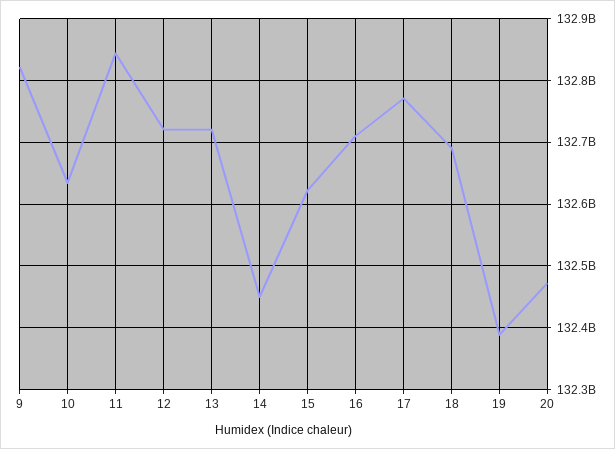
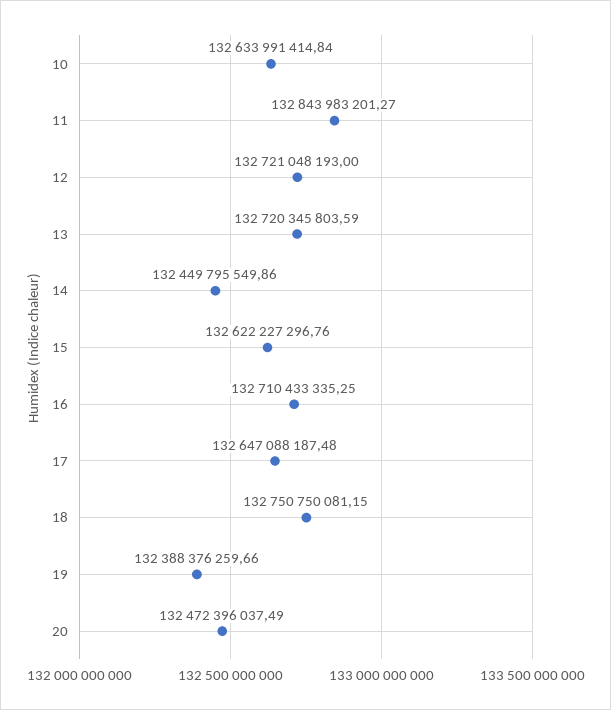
  {
-   "9": 132820000000,
    "10": 132633991414.84,
    "11": 132843983201.27,
    "12": 132721048193,
    "13": 132720345803.59,
    "14": 132449795549.86,
    "15": 132622227296.76,
    "16": 132710433335.25,
-   "17": 132770000000,
+   "17": 132647088187.48,
-   "18": 132690000000,
+   "18": 132750750081.15,
    "19": 132388376259.66,
    "20": 132472396037.49
  }

